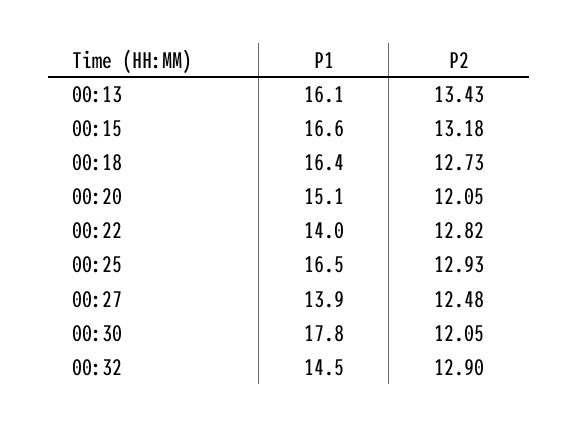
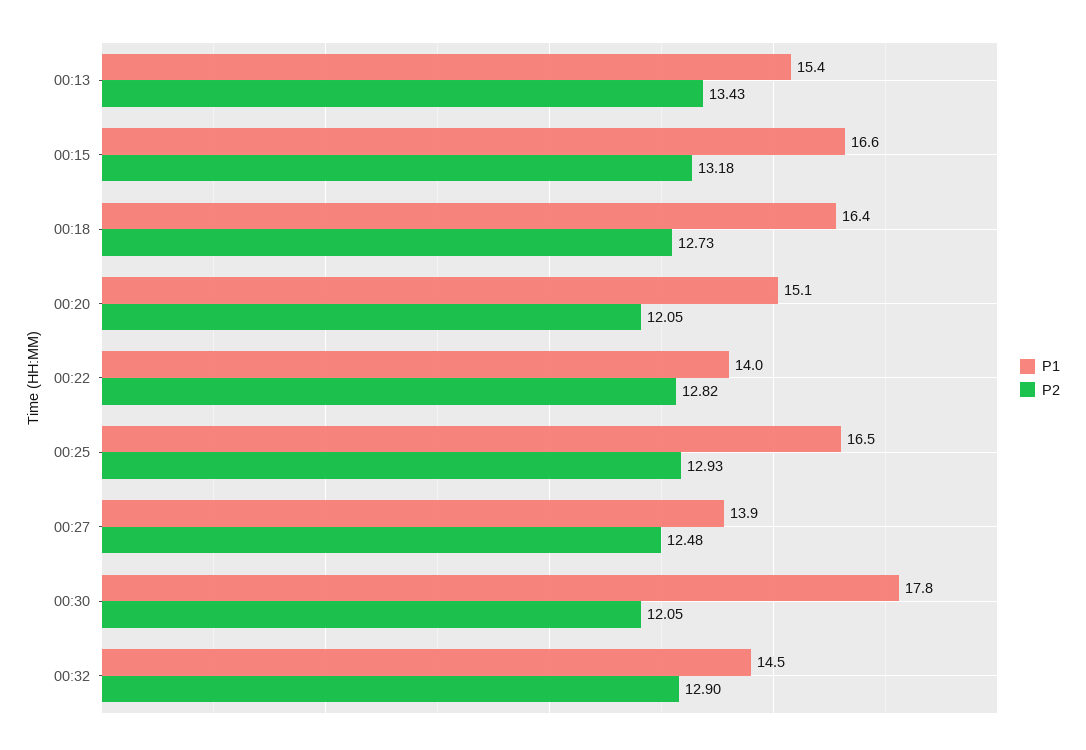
  {
    "P1": {
-     "00:13": 16.1,
+     "00:13": 15.4,
      "00:15": 16.6,
      "00:18": 16.4,
      "00:20": 15.1,
      "00:22": 14,
      "00:25": 16.5,
      "00:27": 13.9,
      "00:30": 17.8,
      "00:32": 14.5
    },
    "P2": {
      "00:13": 13.43,
      "00:15": 13.18,
      "00:18": 12.73,
      "00:20": 12.05,
      "00:22": 12.82,
      "00:25": 12.93,
      "00:27": 12.48,
      "00:30": 12.05,
      "00:32": 12.9
    }
  }

